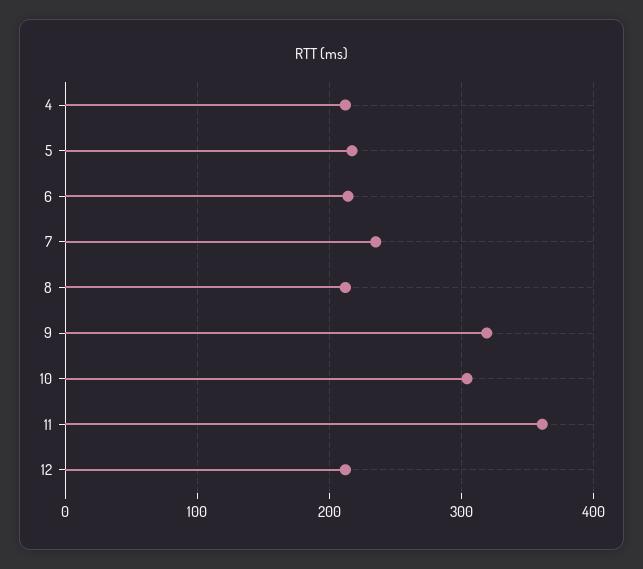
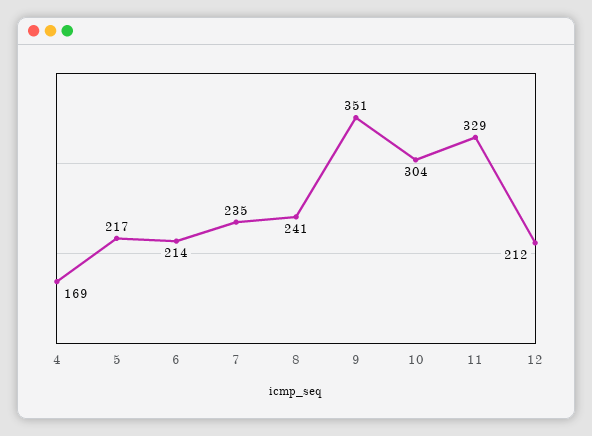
  {
-   "4": 210,
+   "4": 169,
    "5": 217,
    "6": 214,
    "7": 235,
-   "8": 210,
+   "8": 241,
-   "9": 320,
+   "9": 351,
    "10": 304,
-   "11": 360,
+   "11": 329,
    "12": 212
  }

